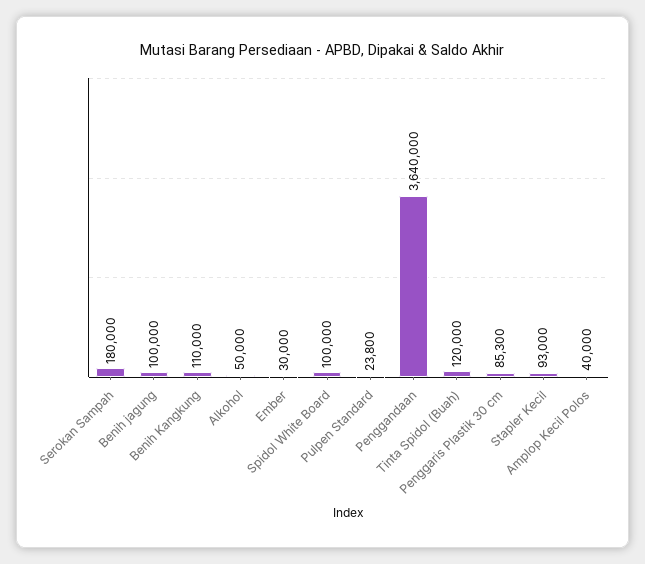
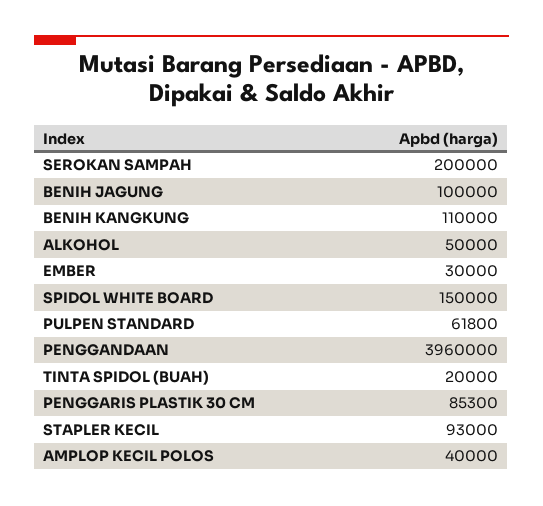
  {
-   "Serokan Sampah": 180000,
+   "Serokan Sampah": 200000,
    "Benih jagung": 100000,
    "Benih Kangkung": 110000,
    "Alkohol": 50000,
    "Ember": 30000,
-   "Spidol White Board": 100000,
+   "Spidol White Board": 150000,
-   "Pulpen Standard": 23800,
+   "Pulpen Standard": 61800,
-   "Penggandaan": 3640000,
+   "Penggandaan": 3960000,
-   "Tinta Spidol (Buah)": 120000,
+   "Tinta Spidol (Buah)": 20000,
    "Penggaris Plastik 30 cm": 85300,
    "Stapler Kecil": 93000,
    "Amplop Kecil Polos": 40000
  }

